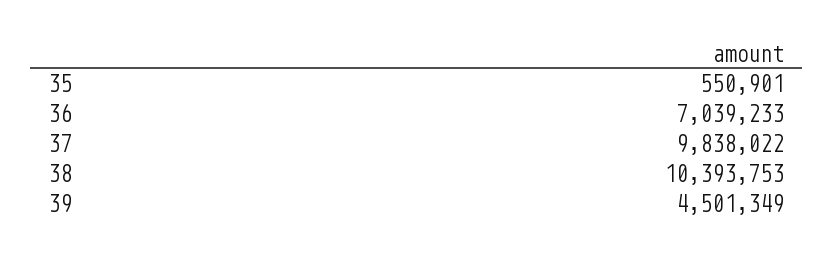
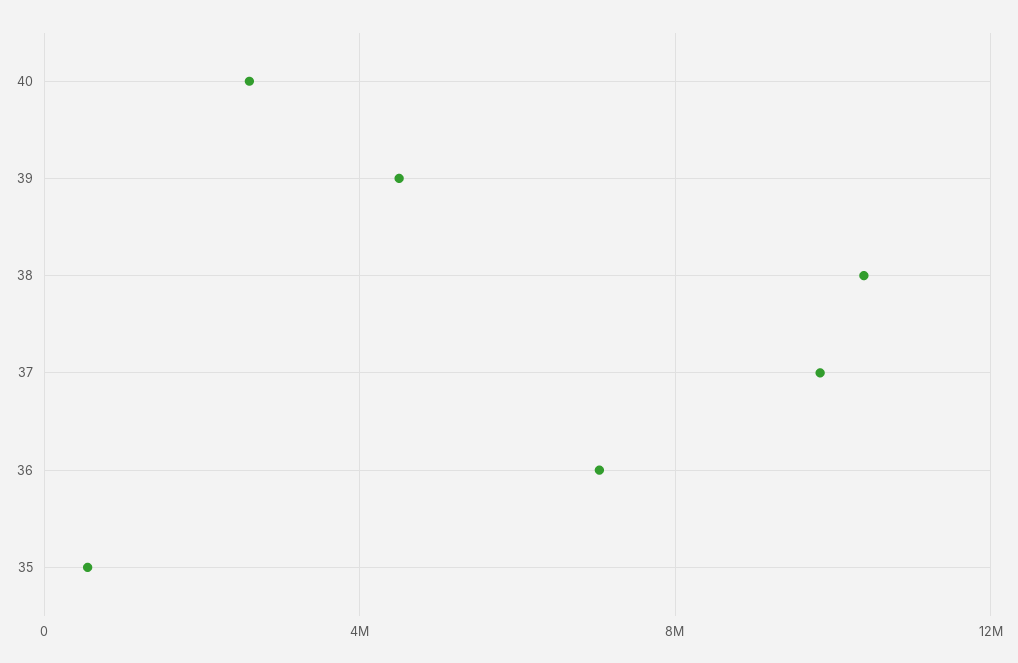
  {
    "35": 550901,
    "36": 7039233,
    "37": 9838022,
    "38": 10393753,
-   "39": 4501349
+   "39": 4501349,
+   "40": 2500000
  }

